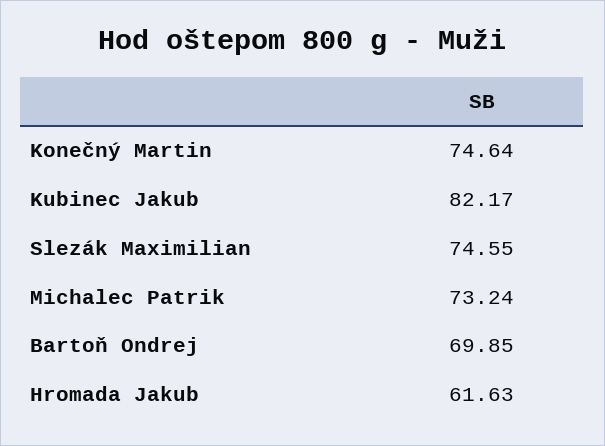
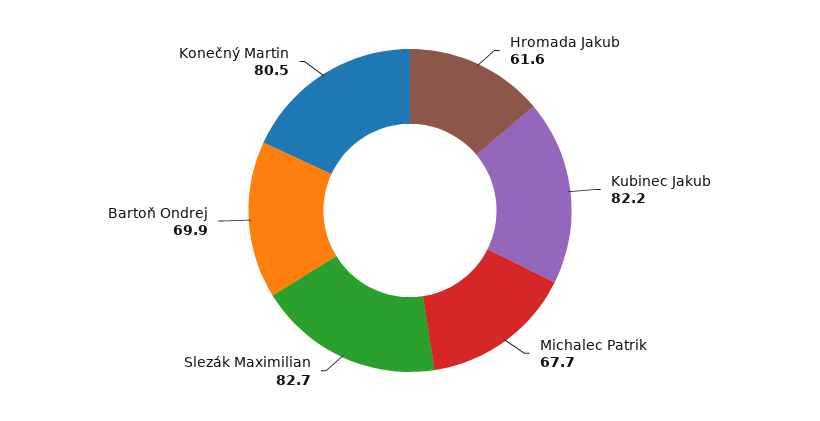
  {
-   "Konečný Martin": 74.64,
+   "Konečný Martin": 80.5,
    "Kubinec Jakub": 82.17,
-   "Slezák Maximilian": 74.55,
+   "Slezák Maximilian": 82.7,
-   "Michalec Patrik": 73.24,
+   "Michalec Patrik": 67.7,
    "Bartoň Ondrej": 69.85,
    "Hromada Jakub": 61.63
  }

